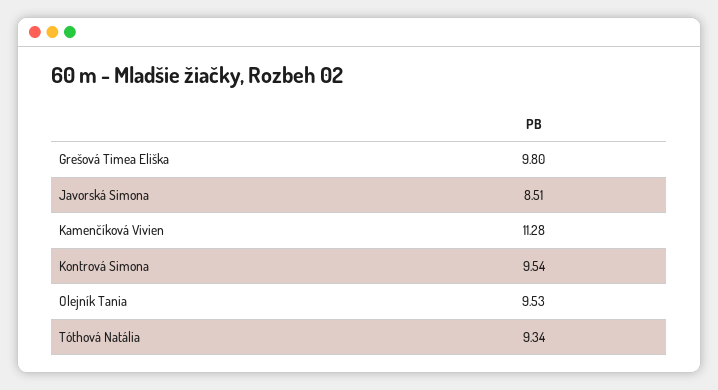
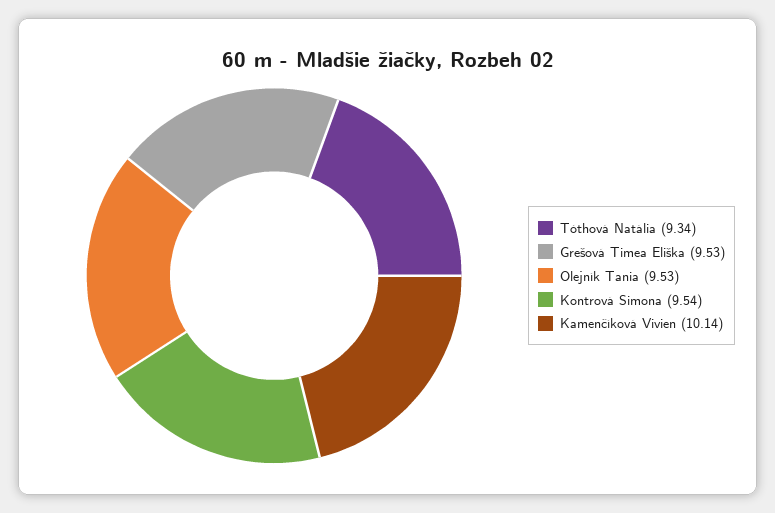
  {
-   "Grešová Timea Eliška": 9.8,
+   "Grešová Timea Eliška": 9.53,
-   "Javorská Simona": 8.51,
-   "Kamenčíková Vivien": 11.28,
+   "Kamenčíková Vivien": 10.14,
    "Kontrová Simona": 9.54,
    "Olejník Tania": 9.53,
    "Tóthová Natália": 9.34
  }

